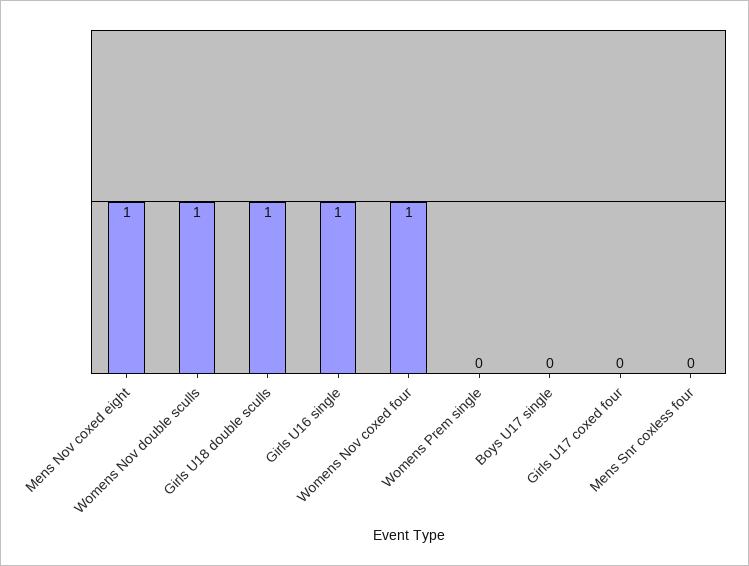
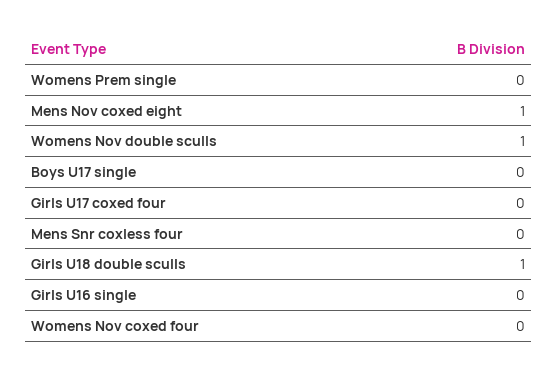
  {
    "Mens Nov coxed eight": 1,
    "Womens Nov double sculls": 1,
    "Girls U18 double sculls": 1,
-   "Girls U16 single": 1,
+   "Girls U16 single": 0,
-   "Womens Nov coxed four": 1,
+   "Womens Nov coxed four": 0,
    "Womens Prem single": 0,
    "Boys U17 single": 0,
    "Girls U17 coxed four": 0,
    "Mens Snr coxless four": 0
  }

